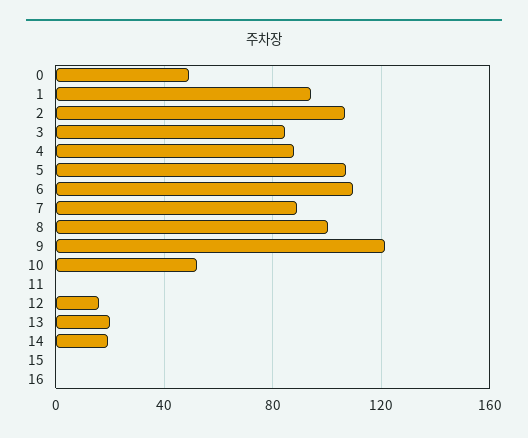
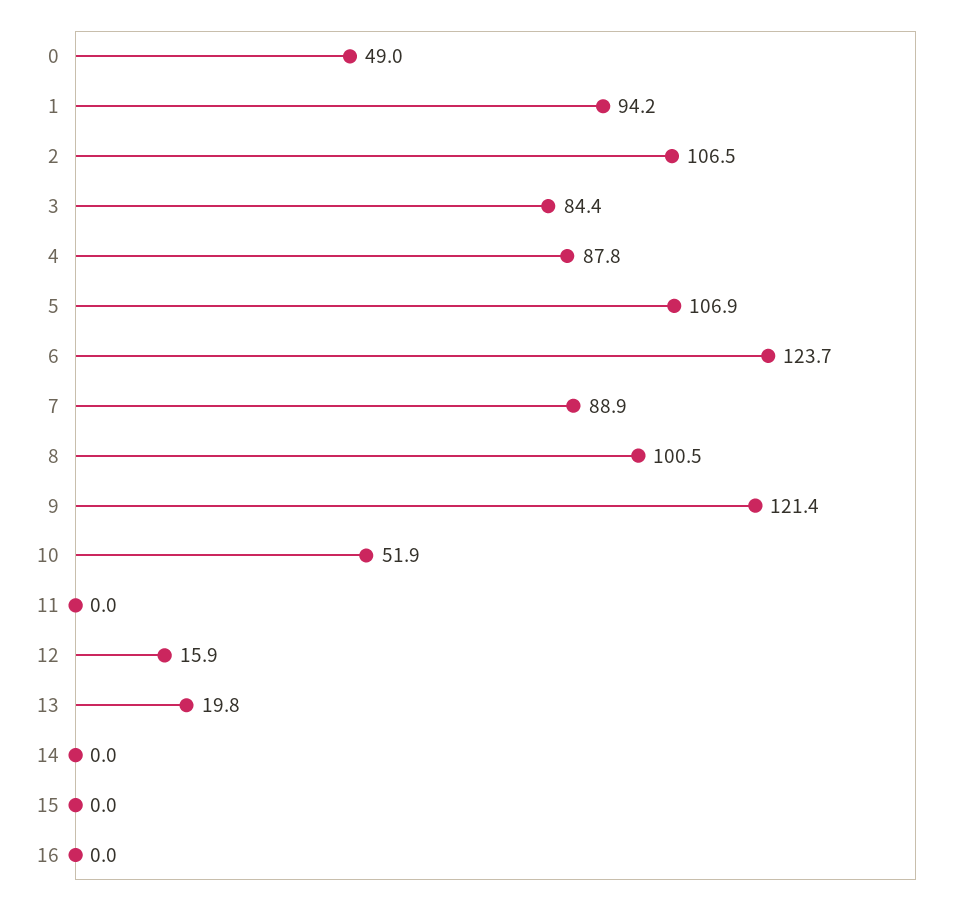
  {
    "0": 49,
    "1": 94.2,
    "2": 106.5,
    "3": 84.4,
    "4": 87.8,
    "5": 106.9,
-   "6": 110,
+   "6": 123.7,
    "7": 88.9,
    "8": 100.5,
    "9": 121.4,
    "10": 51.9,
    "11": 0,
    "12": 15.9,
    "13": 19.8,
-   "14": 20,
+   "14": 0,
    "15": 0,
    "16": 0
  }

